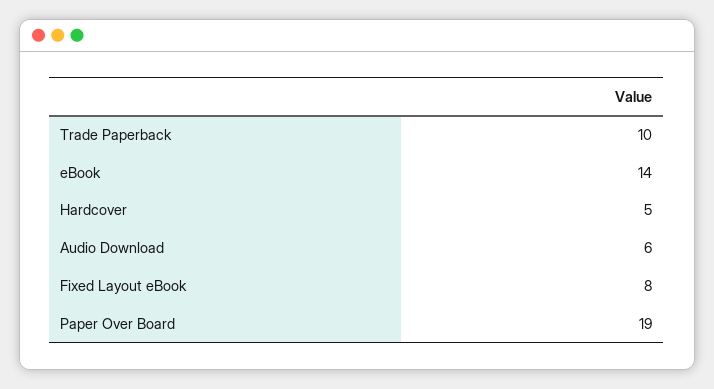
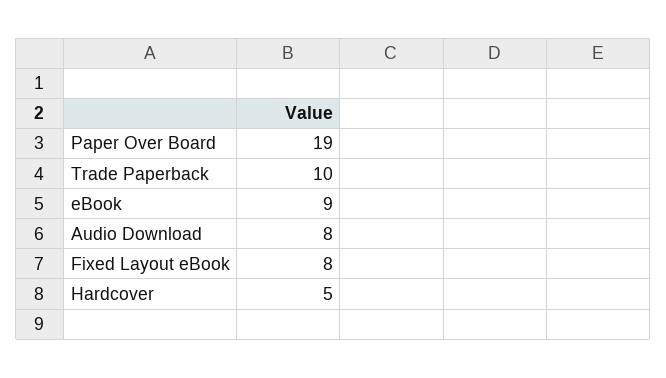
  {
    "Trade Paperback": 10,
-   "eBook": 14,
+   "eBook": 9,
    "Hardcover": 5,
-   "Audio Download": 6,
+   "Audio Download": 8,
    "Fixed Layout eBook": 8,
    "Paper Over Board": 19
  }

